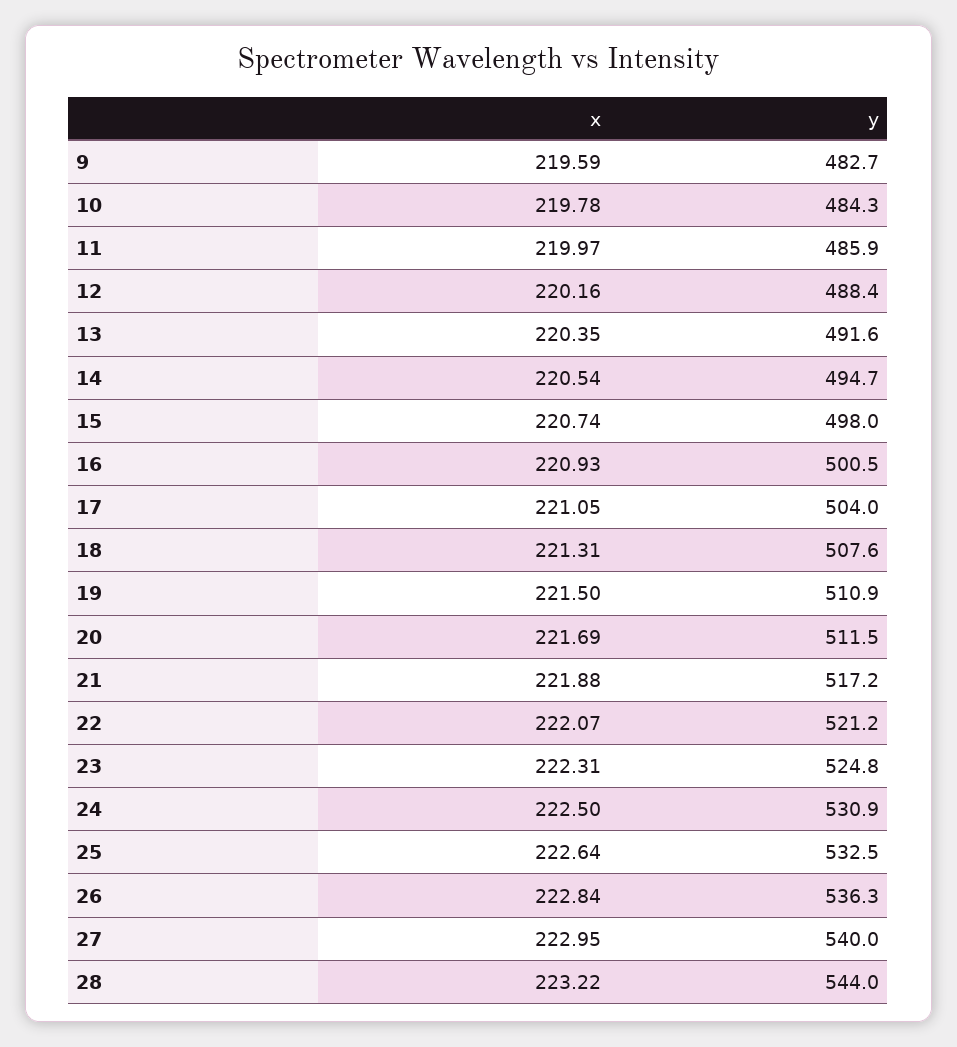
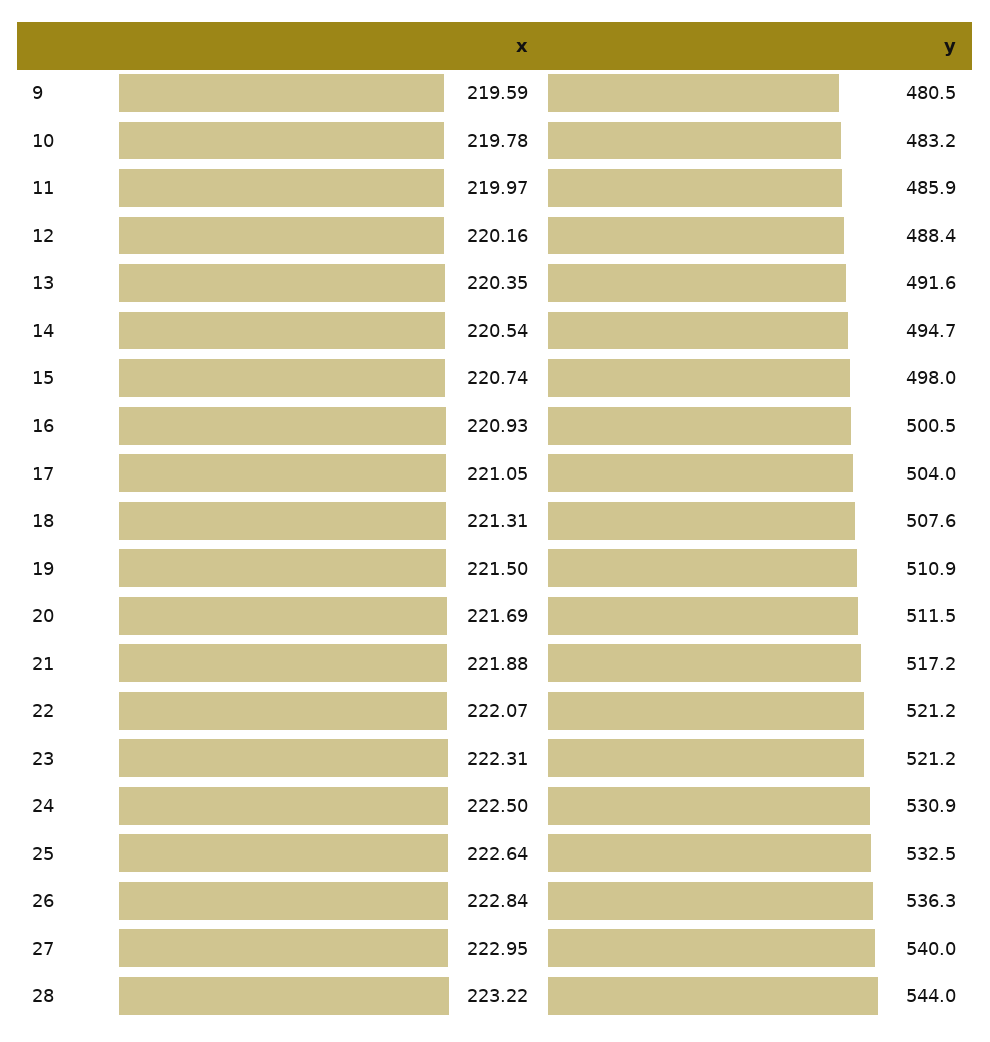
  {
    "x": {
      "9": 219.59,
      "10": 219.78,
      "11": 219.97,
      "12": 220.16,
      "13": 220.35,
      "14": 220.54,
      "15": 220.74,
      "16": 220.93,
      "17": 221.05,
      "18": 221.31,
      "19": 221.5,
      "20": 221.69,
      "21": 221.88,
      "22": 222.07,
      "23": 222.31,
      "24": 222.5,
      "25": 222.64,
      "26": 222.84,
      "27": 222.95,
      "28": 223.22
    },
    "y": {
-     "9": 482.7,
+     "9": 480.5,
-     "10": 484.3,
+     "10": 483.2,
      "11": 485.9,
      "12": 488.4,
      "13": 491.6,
      "14": 494.7,
      "15": 498,
      "16": 500.5,
      "17": 504,
      "18": 507.6,
      "19": 510.9,
      "20": 511.5,
      "21": 517.2,
      "22": 521.2,
-     "23": 524.8,
+     "23": 521.2,
      "24": 530.9,
      "25": 532.5,
      "26": 536.3,
      "27": 540,
      "28": 544
    }
  }

